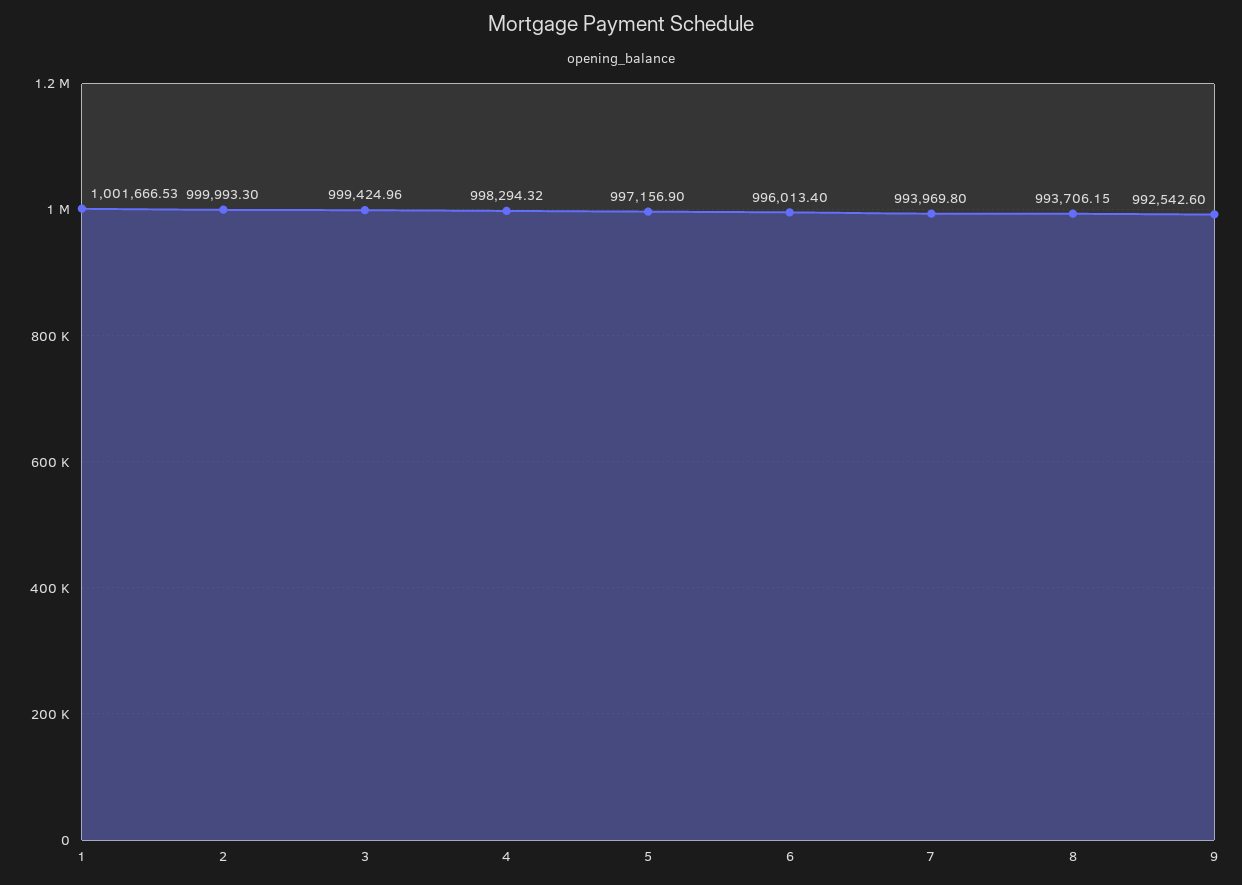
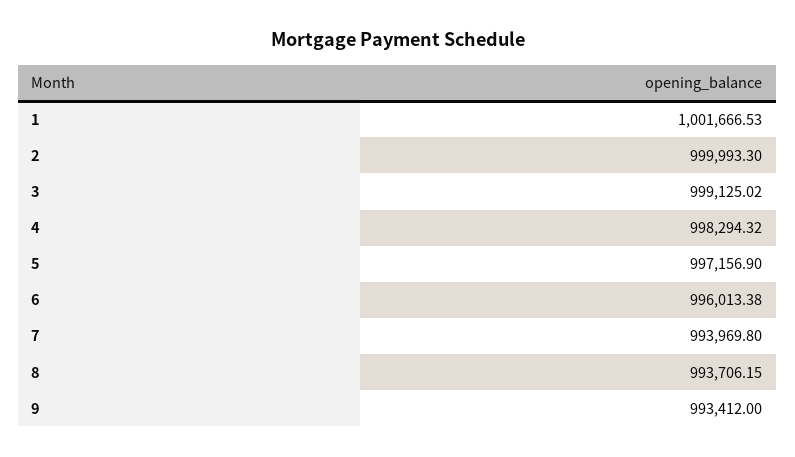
  {
    "1": 1001666.53,
    "2": 999993.3,
-   "3": 999424.96,
+   "3": 999125.02,
    "4": 998294.32,
    "5": 997156.9,
-   "6": 996013.4,
+   "6": 996013.38,
    "7": 993969.8,
    "8": 993706.15,
-   "9": 992542.6
+   "9": 993412
  }

